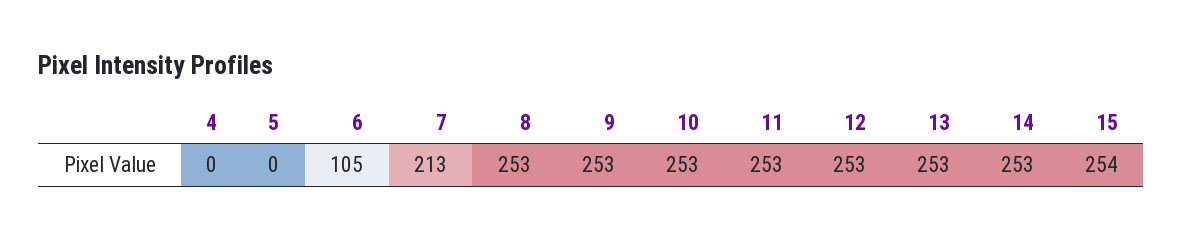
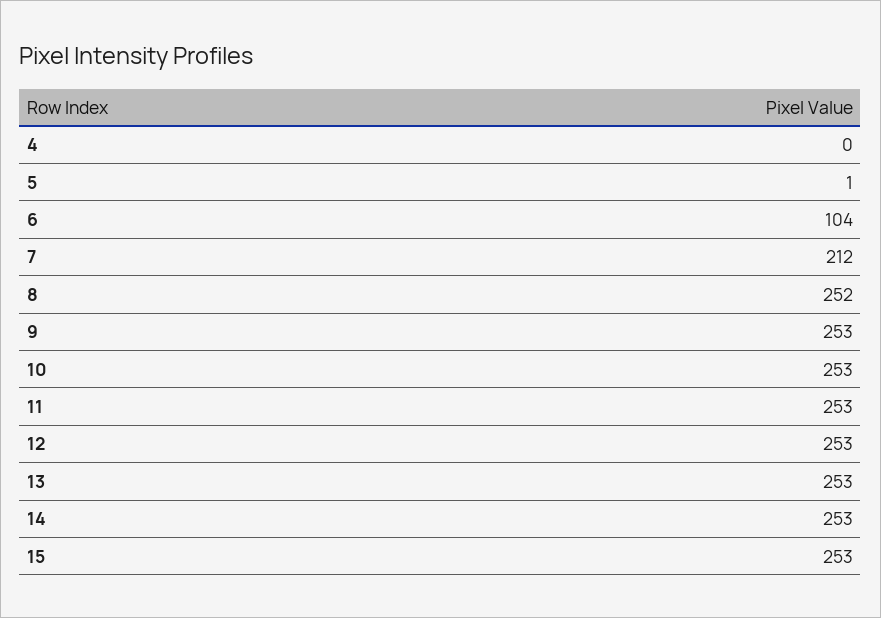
  {
    "4": 0,
-   "5": 0,
+   "5": 1,
-   "6": 105,
+   "6": 104,
-   "7": 213,
+   "7": 212,
-   "8": 253,
+   "8": 252,
    "9": 253,
    "10": 253,
    "11": 253,
    "12": 253,
    "13": 253,
    "14": 253,
-   "15": 254
+   "15": 253
  }

